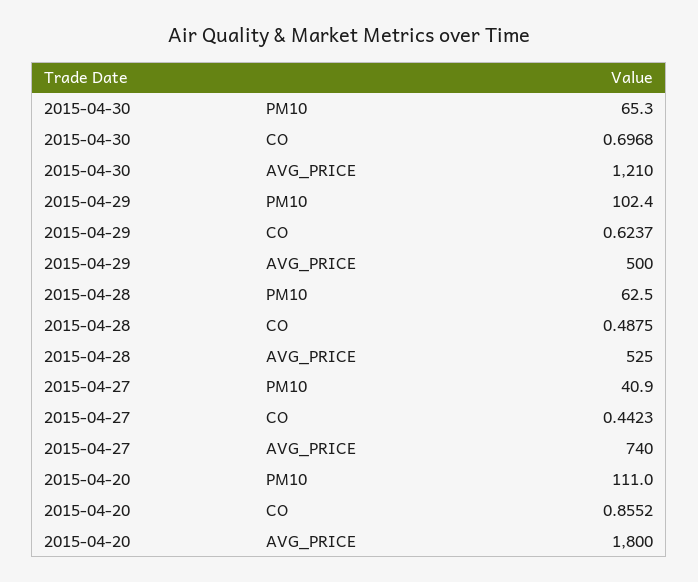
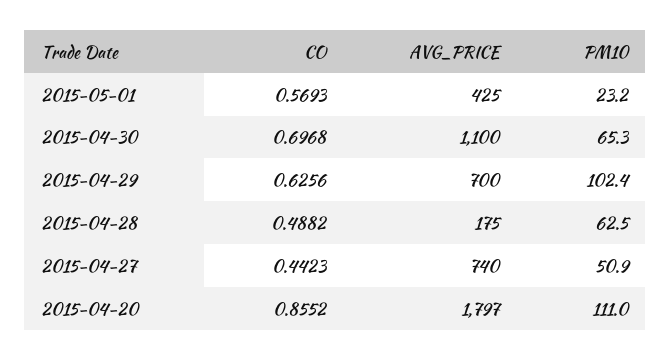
  {
    "2015-04-30": {
      "PM10": 65.3,
      "CO": 0.6968,
-     "AVG_PRICE": 1210
+     "AVG_PRICE": 1100
    },
    "2015-04-29": {
      "PM10": 102.4,
-     "CO": 0.6237,
+     "CO": 0.6256,
-     "AVG_PRICE": 500
+     "AVG_PRICE": 700
    },
    "2015-04-28": {
      "PM10": 62.5,
-     "CO": 0.4875,
+     "CO": 0.4882,
-     "AVG_PRICE": 525
+     "AVG_PRICE": 175
    },
    "2015-04-27": {
-     "PM10": 40.9,
+     "PM10": 50.9,
      "CO": 0.4423,
      "AVG_PRICE": 740
    },
    "2015-04-20": {
      "PM10": 111,
      "CO": 0.8552,
-     "AVG_PRICE": 1800
+     "AVG_PRICE": 1797
-   }
+   },
+   "2015-05-01": {
+     "CO": 0.5693,
+     "AVG_PRICE": 425,
+     "PM10": 23.2
+   }
  }

